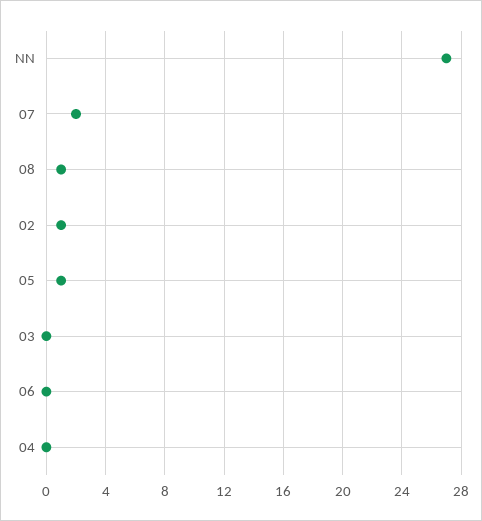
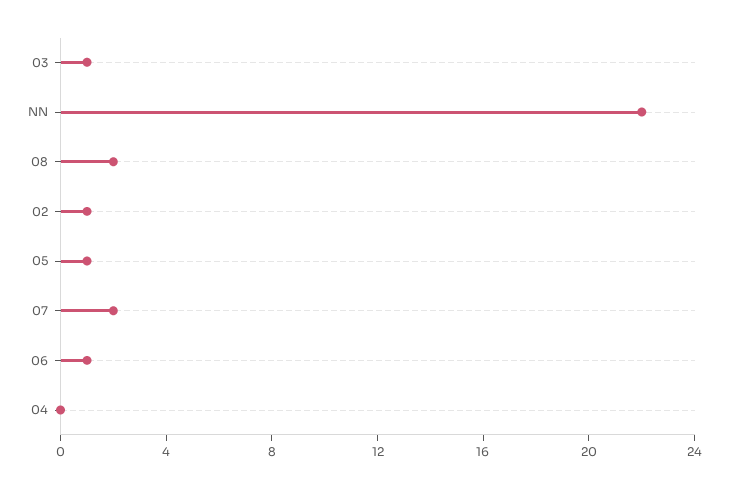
  {
-   "NN": 27,
+   "NN": 22,
    "07": 2,
-   "08": 1,
+   "08": 2,
    "02": 1,
    "05": 1,
-   "03": 0,
+   "03": 1,
-   "06": 0,
+   "06": 1,
    "04": 0
  }

